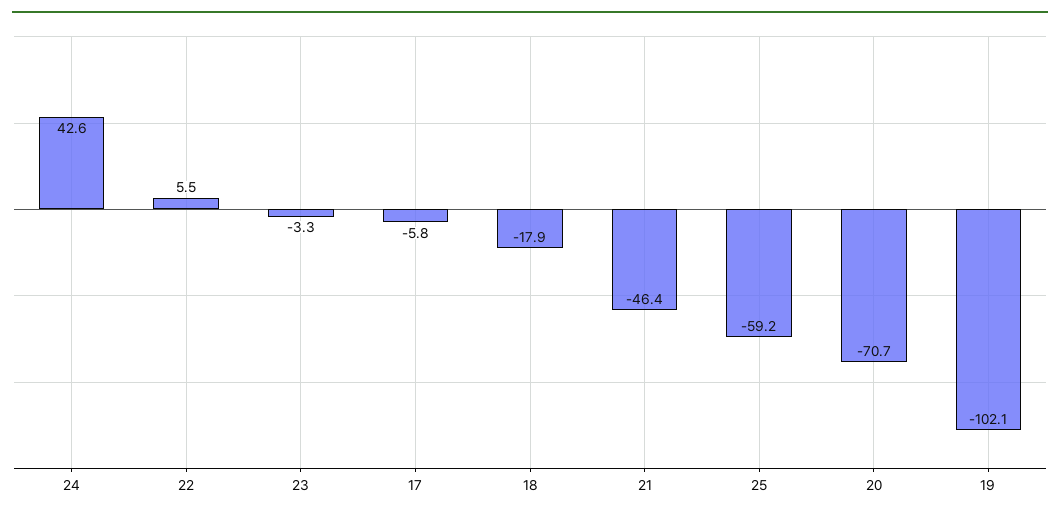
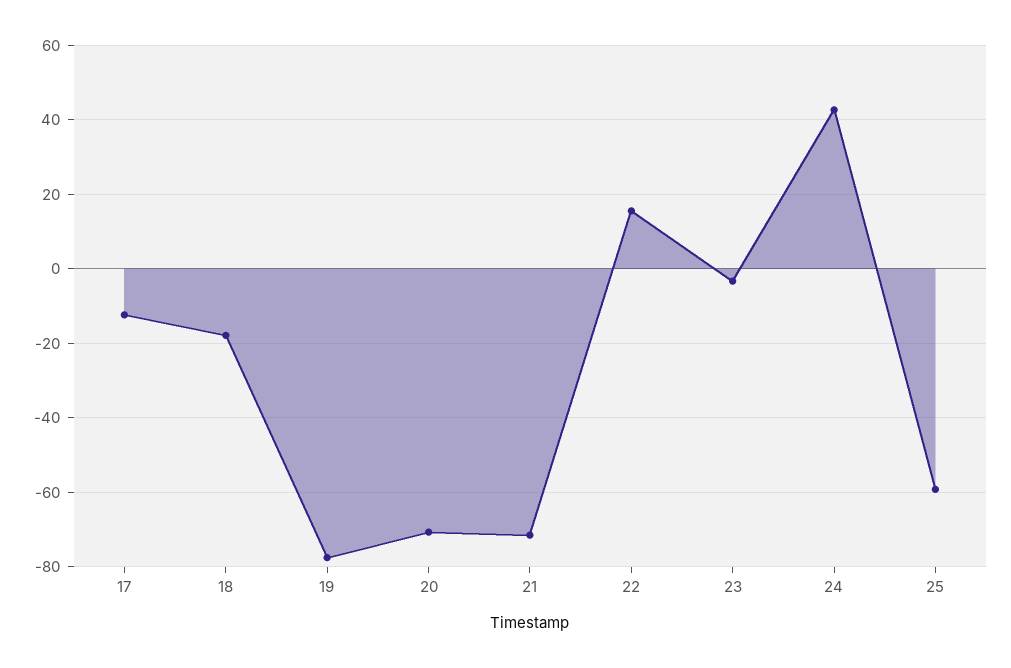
  {
    "24": 42.6,
-   "22": 5.5,
+   "22": 16,
    "23": -3.3,
-   "17": -5.8,
+   "17": -12,
    "18": -17.9,
-   "21": -46.4,
+   "21": -72,
    "25": -59.2,
    "20": -70.7,
-   "19": -102.1
+   "19": -78
  }

